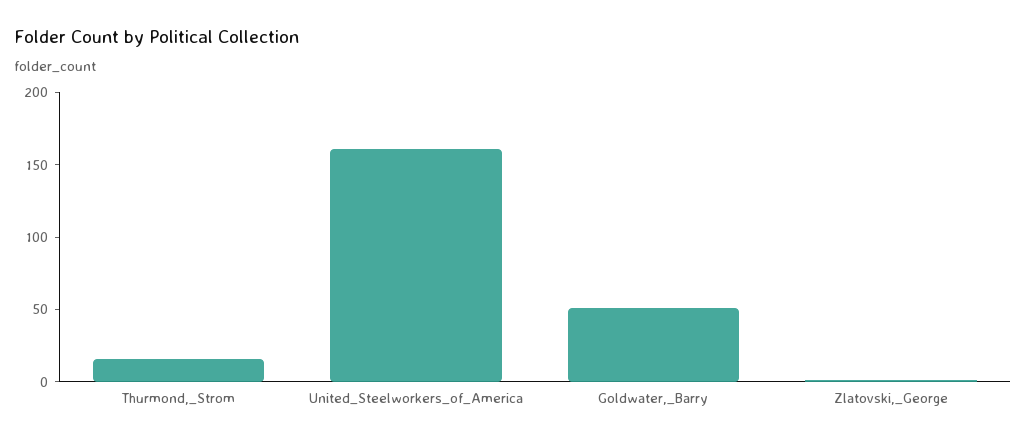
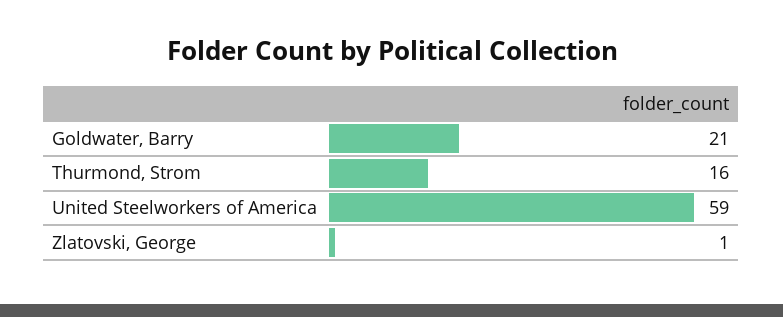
  {
    "Thurmond,_Strom": 16,
-   "United_Steelworkers_of_America": 160,
+   "United_Steelworkers_of_America": 59,
-   "Goldwater,_Barry": 50,
+   "Goldwater,_Barry": 21,
    "Zlatovski,_George": 1
  }

